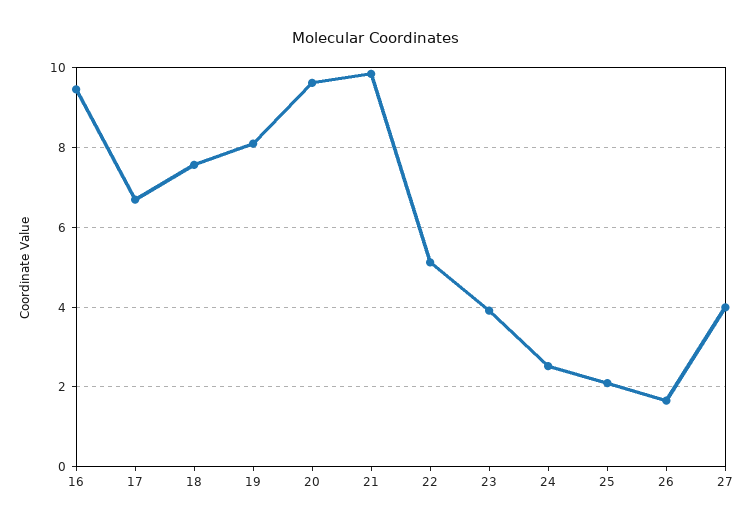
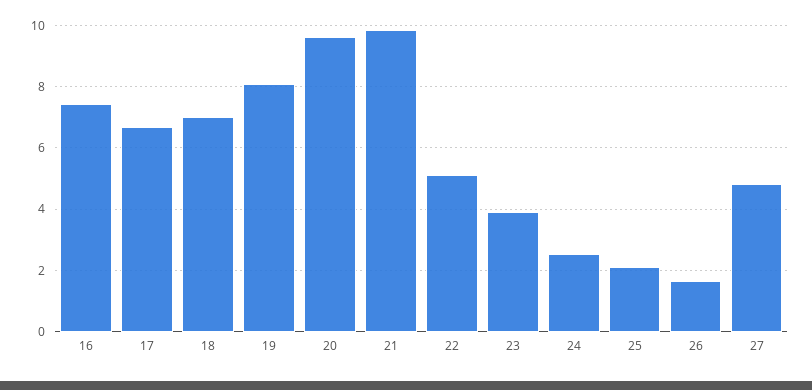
  {
-   "16": 9.4,
+   "16": 7.4,
    "17": 6.6,
-   "18": 7.6,
+   "18": 7,
    "19": 8,
    "20": 9.6,
    "21": 9.8,
    "22": 5.2,
    "23": 4,
    "24": 2.6,
    "25": 2.2,
    "26": 1.6,
-   "27": 4
+   "27": 4.8
  }

